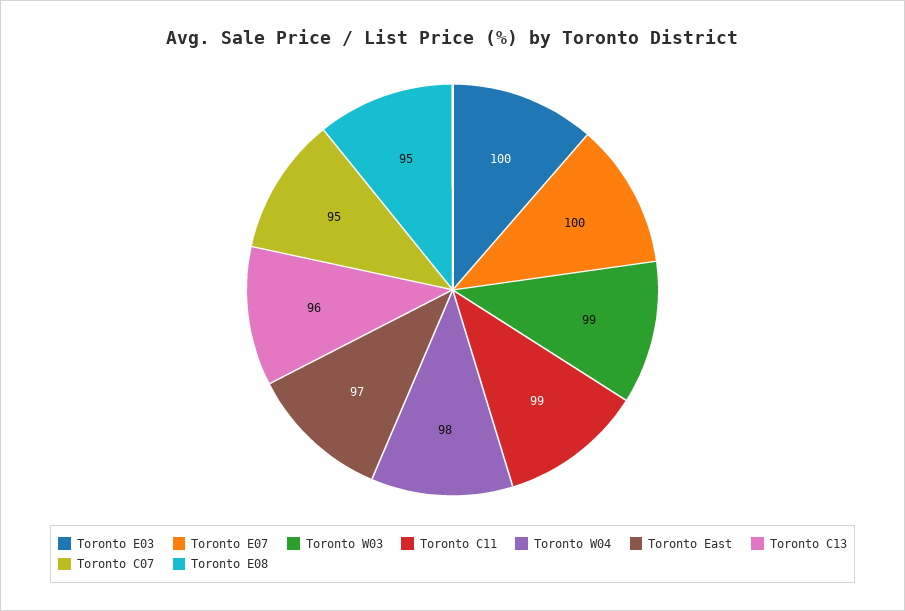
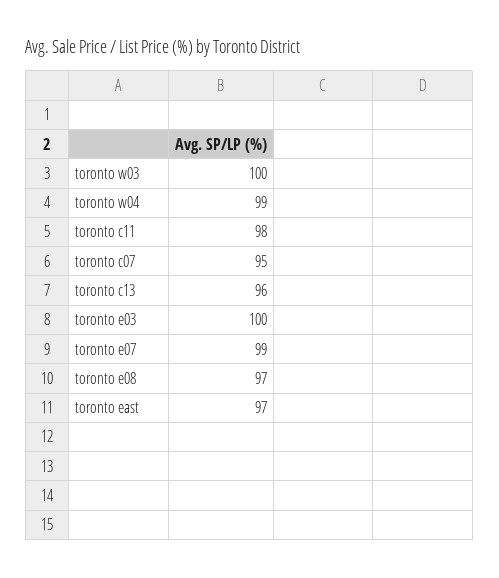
  {
    "Toronto E03": 100,
-   "Toronto E07": 100,
+   "Toronto E07": 99,
-   "Toronto W03": 99,
+   "Toronto W03": 100,
-   "Toronto C11": 99,
+   "Toronto C11": 98,
-   "Toronto W04": 98,
+   "Toronto W04": 99,
    "Toronto East": 97,
    "Toronto C13": 96,
    "Toronto C07": 95,
-   "Toronto E08": 95
+   "Toronto E08": 97
  }

